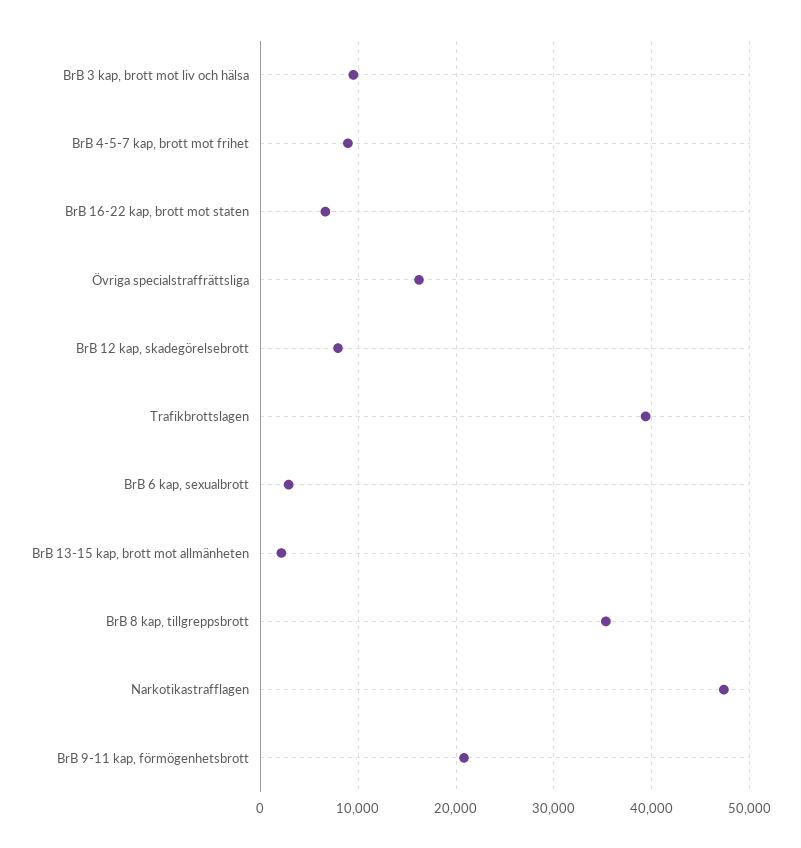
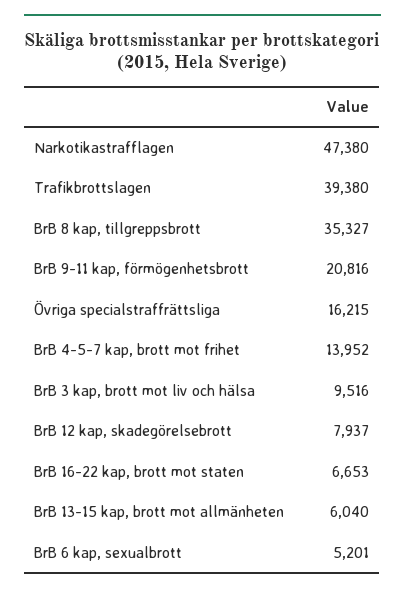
  {
    "BrB 3 kap, brott mot liv och hälsa": 9516,
-   "BrB 4-5-7 kap, brott mot frihet": 9000,
+   "BrB 4-5-7 kap, brott mot frihet": 13952,
    "BrB 16-22 kap, brott mot staten": 6653,
    "Övriga specialstraffrättsliga": 16215,
    "BrB 12 kap, skadegörelsebrott": 7937,
    "Trafikbrottslagen": 39380,
-   "BrB 6 kap, sexualbrott": 3000,
+   "BrB 6 kap, sexualbrott": 5201,
-   "BrB 13-15 kap, brott mot allmänheten": 2000,
+   "BrB 13-15 kap, brott mot allmänheten": 6040,
    "BrB 8 kap, tillgreppsbrott": 35327,
    "Narkotikastrafflagen": 47380,
    "BrB 9-11 kap, förmögenhetsbrott": 20816
  }

